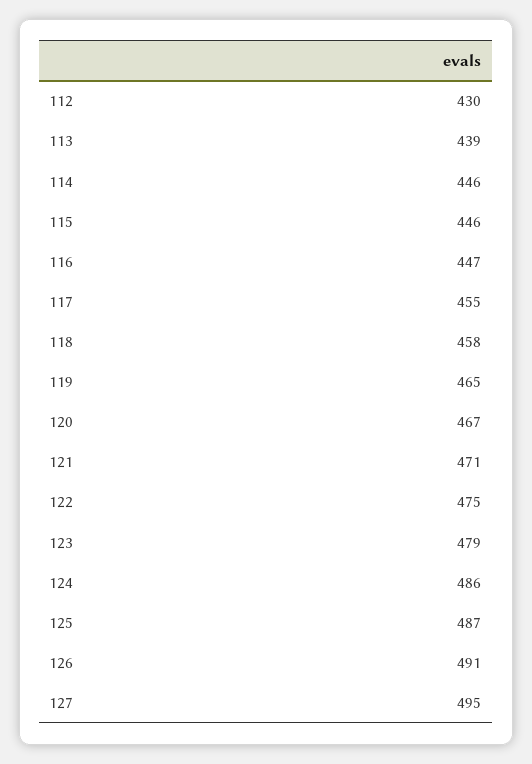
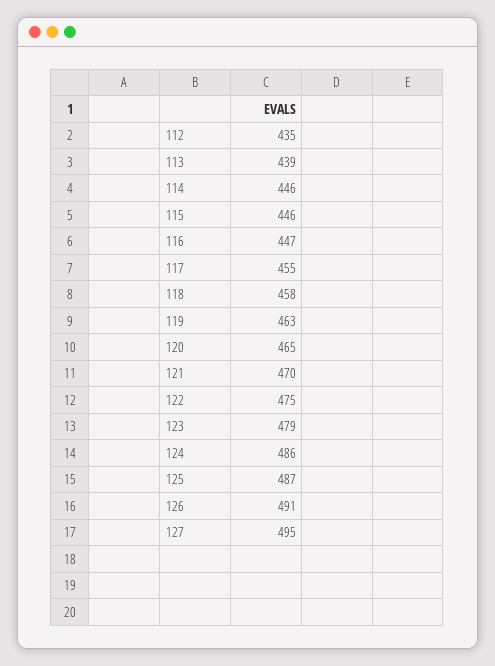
  {
-   "112": 430,
+   "112": 435,
    "113": 439,
    "114": 446,
    "115": 446,
    "116": 447,
    "117": 455,
    "118": 458,
-   "119": 465,
+   "119": 463,
-   "120": 467,
+   "120": 465,
-   "121": 471,
+   "121": 470,
    "122": 475,
    "123": 479,
    "124": 486,
    "125": 487,
    "126": 491,
    "127": 495
  }

